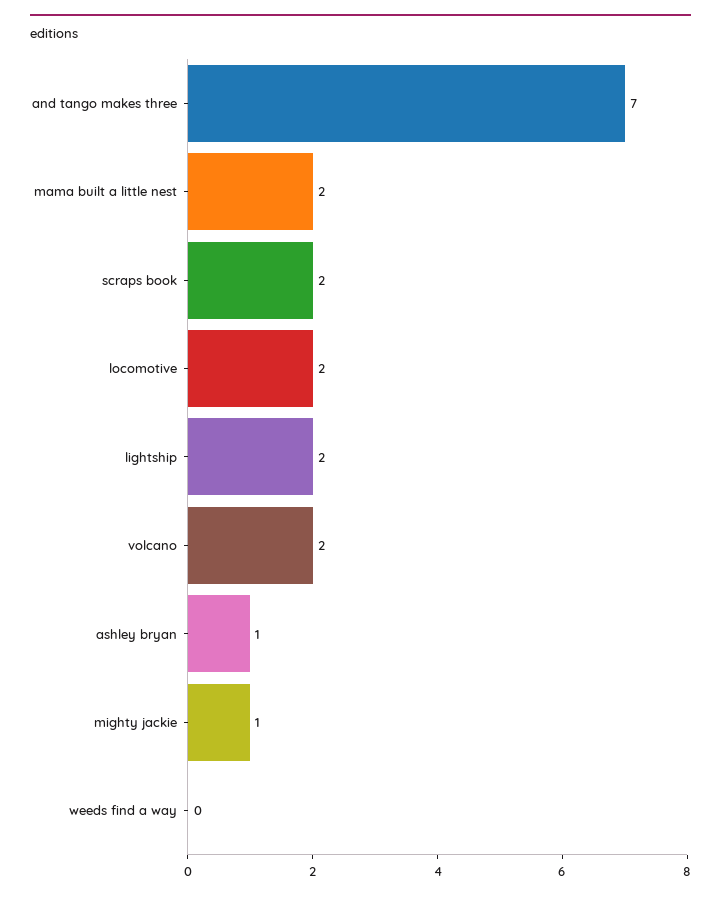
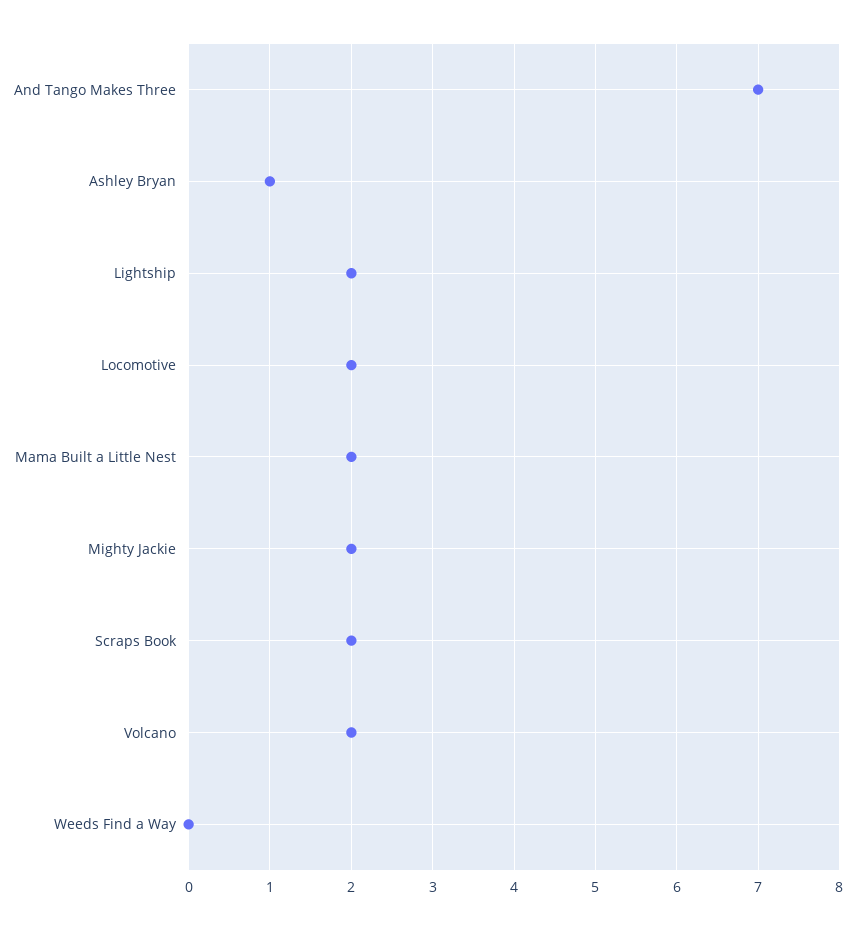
  {
    "and tango makes three": 7,
    "mama built a little nest": 2,
    "scraps book": 2,
    "locomotive": 2,
    "lightship": 2,
    "volcano": 2,
    "ashley bryan": 1,
-   "mighty jackie": 1,
+   "mighty jackie": 2,
    "weeds find a way": 0
  }

